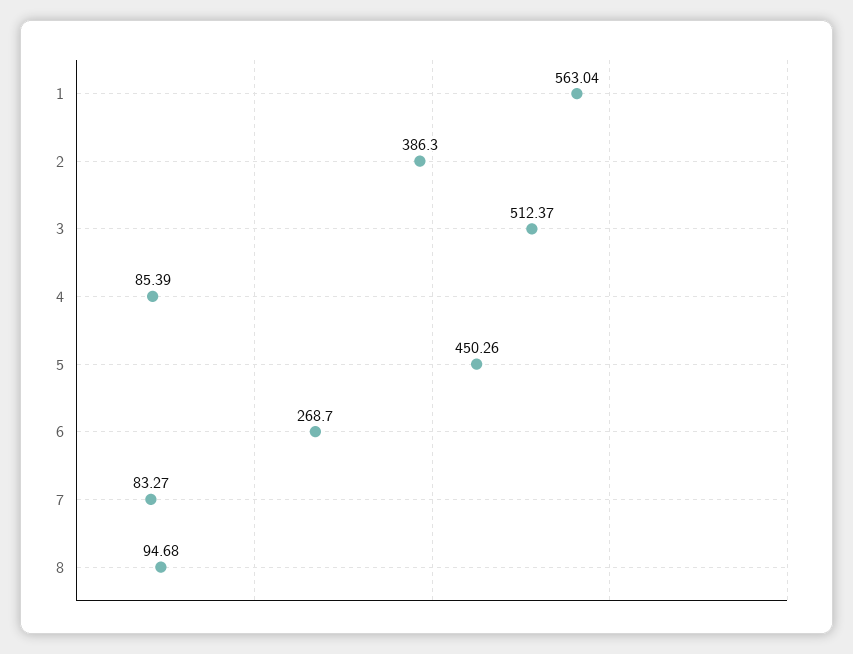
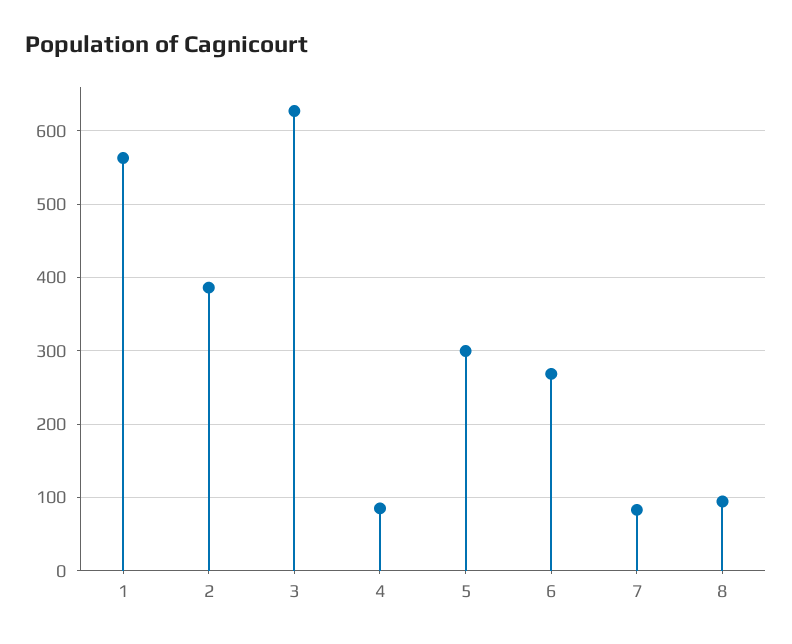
  {
    "1": 563.04,
    "2": 386.3,
-   "3": 512.37,
+   "3": 630,
    "4": 85.39,
-   "5": 450.26,
+   "5": 300,
    "6": 268.7,
    "7": 83.27,
    "8": 94.68
  }

